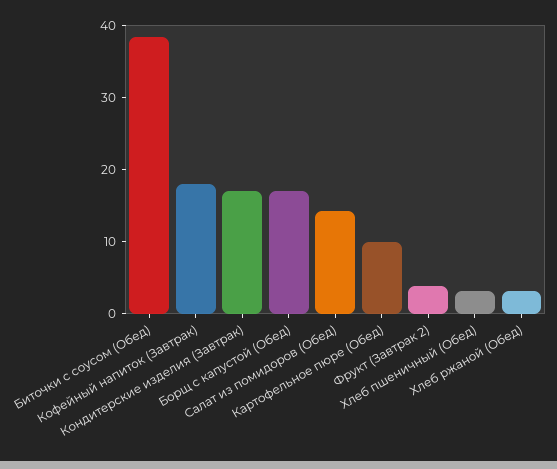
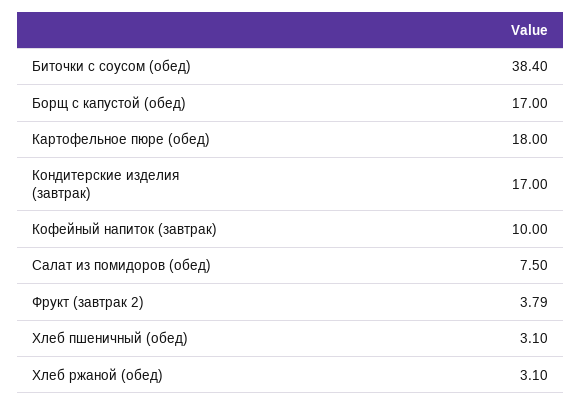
  {
    "Биточки с соусом (Обед)": 38.4,
-   "Кофейный напиток (Завтрак)": 18,
+   "Кофейный напиток (Завтрак)": 10,
    "Кондитерские изделия (Завтрак)": 17,
    "Борщ с капустой (Обед)": 17,
-   "Салат из помидоров (Обед)": 14,
+   "Салат из помидоров (Обед)": 7.5,
-   "Картофельное пюре (Обед)": 10,
+   "Картофельное пюре (Обед)": 18,
    "Фрукт (Завтрак 2)": 3.79,
    "Хлеб пшеничный (Обед)": 3.1,
    "Хлеб ржаной (Обед)": 3.1
  }

